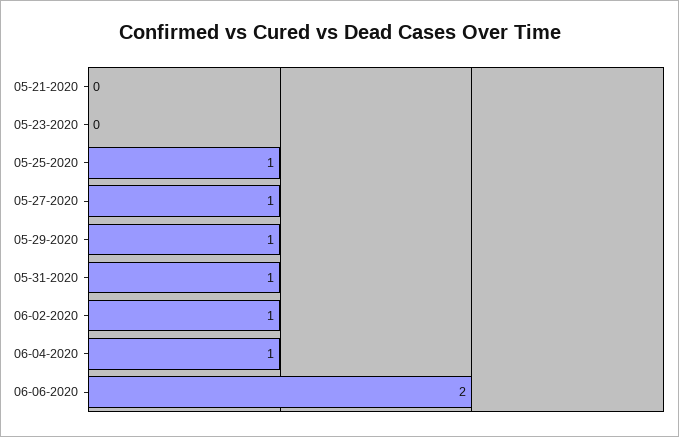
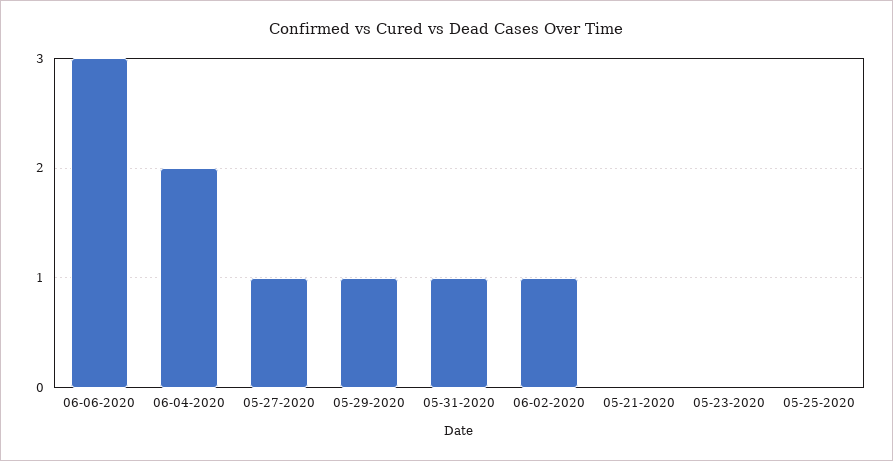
  {
    "05-21-2020": 0,
    "05-23-2020": 0,
-   "05-25-2020": 1,
+   "05-25-2020": 0,
    "05-27-2020": 1,
    "05-29-2020": 1,
    "05-31-2020": 1,
    "06-02-2020": 1,
-   "06-04-2020": 1,
+   "06-04-2020": 2,
-   "06-06-2020": 2
+   "06-06-2020": 3
  }

